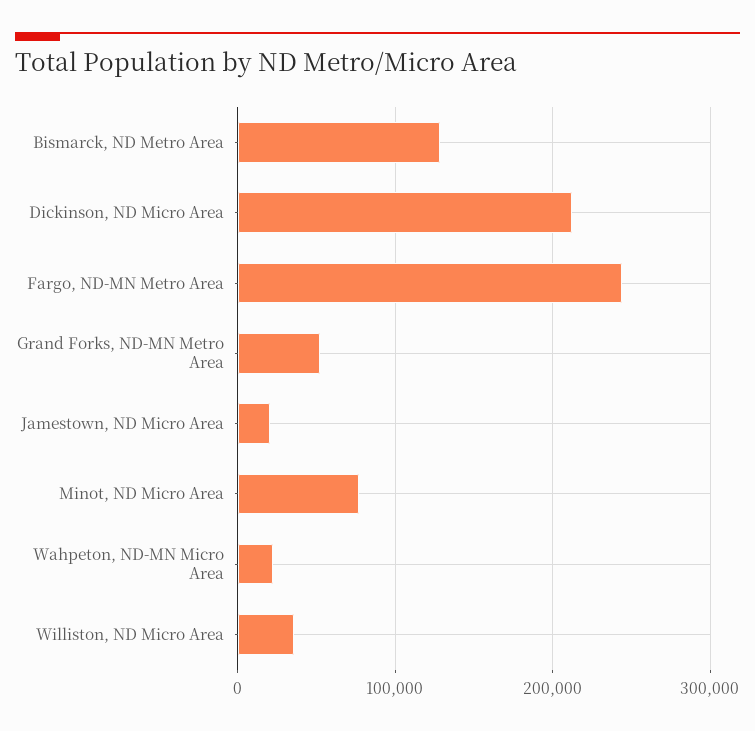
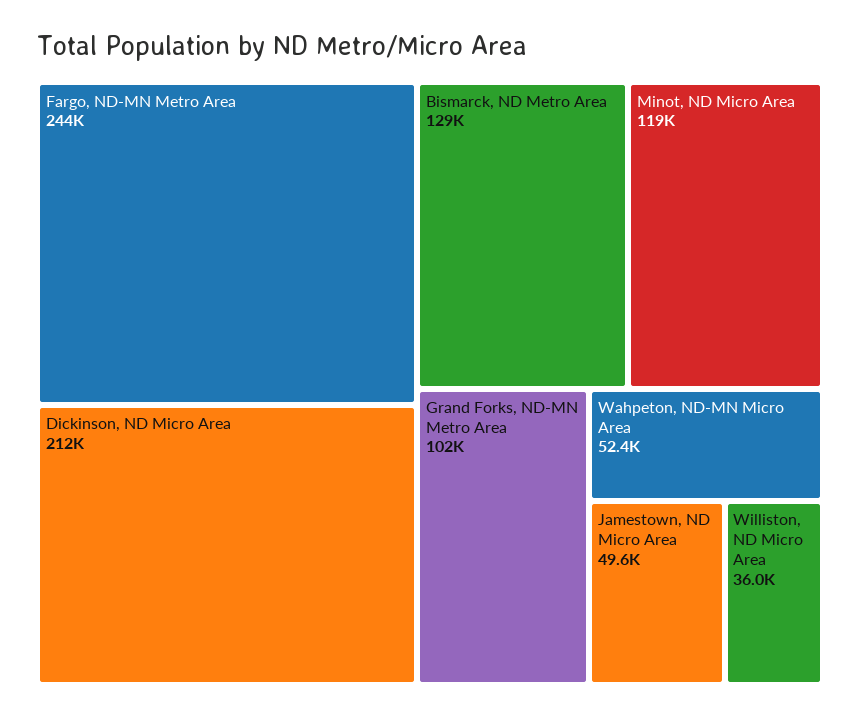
  {
    "Bismarck, ND Metro Area": 129000,
    "Dickinson, ND Micro Area": 212000,
    "Fargo, ND-MN Metro Area": 244000,
-   "Grand Forks, ND-MN Metro Area": 50000,
+   "Grand Forks, ND-MN Metro Area": 102000,
-   "Jamestown, ND Micro Area": 20000,
+   "Jamestown, ND Micro Area": 49600,
-   "Minot, ND Micro Area": 80000,
+   "Minot, ND Micro Area": 119000,
-   "Wahpeton, ND-MN Micro Area": 20000,
+   "Wahpeton, ND-MN Micro Area": 52400,
    "Williston, ND Micro Area": 36000
  }

